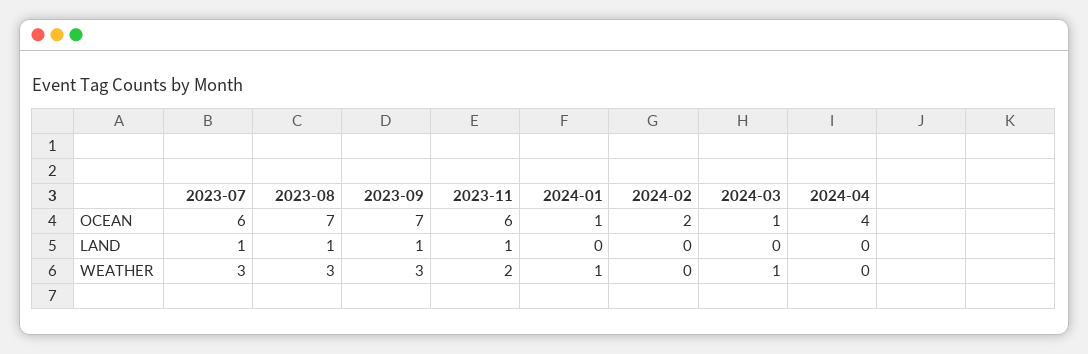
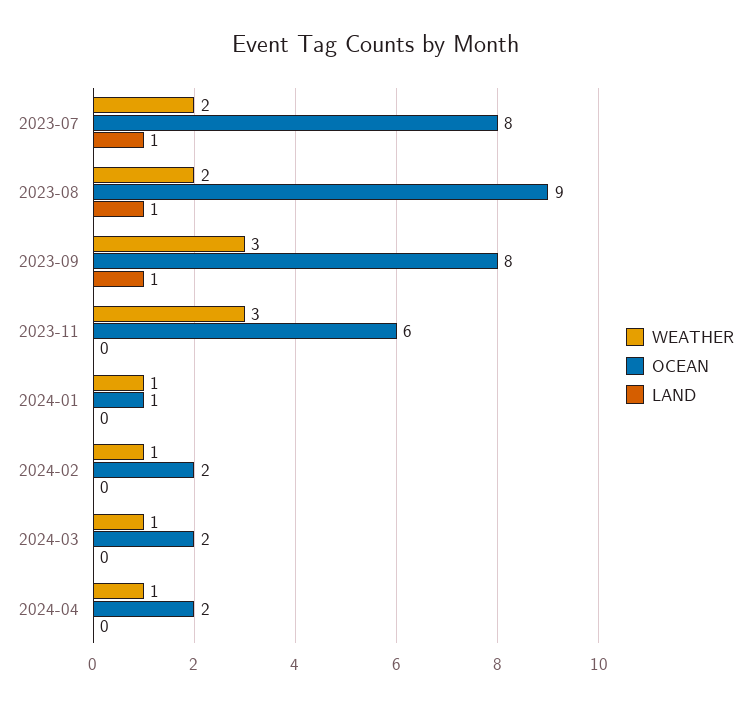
  {
    "OCEAN": {
-     "2023-07": 6,
+     "2023-07": 8,
-     "2023-08": 7,
+     "2023-08": 9,
-     "2023-09": 7,
+     "2023-09": 8,
      "2023-11": 6,
      "2024-01": 1,
      "2024-02": 2,
-     "2024-03": 1,
+     "2024-03": 2,
-     "2024-04": 4
+     "2024-04": 2
    },
    "LAND": {
      "2023-07": 1,
      "2023-08": 1,
      "2023-09": 1,
-     "2023-11": 1,
+     "2023-11": 0,
      "2024-01": 0,
      "2024-02": 0,
      "2024-03": 0,
      "2024-04": 0
    },
    "WEATHER": {
-     "2023-07": 3,
+     "2023-07": 2,
-     "2023-08": 3,
+     "2023-08": 2,
      "2023-09": 3,
-     "2023-11": 2,
+     "2023-11": 3,
      "2024-01": 1,
-     "2024-02": 0,
+     "2024-02": 1,
      "2024-03": 1,
-     "2024-04": 0
+     "2024-04": 1
    }
  }

